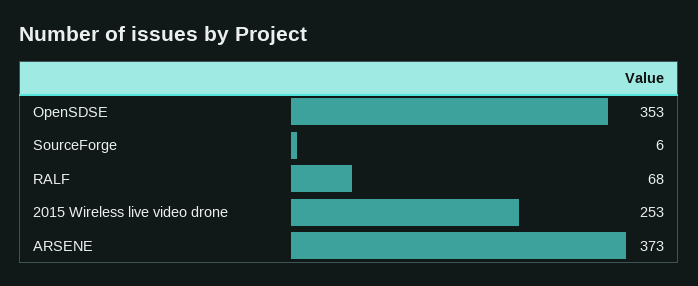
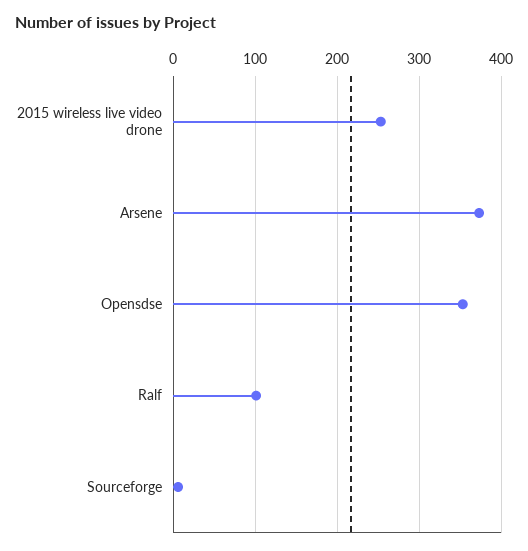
  {
    "OpenSDSE": 353,
    "SourceForge": 6,
-   "RALF": 68,
+   "RALF": 100,
    "2015 Wireless live video drone": 253,
    "ARSENE": 373
  }

